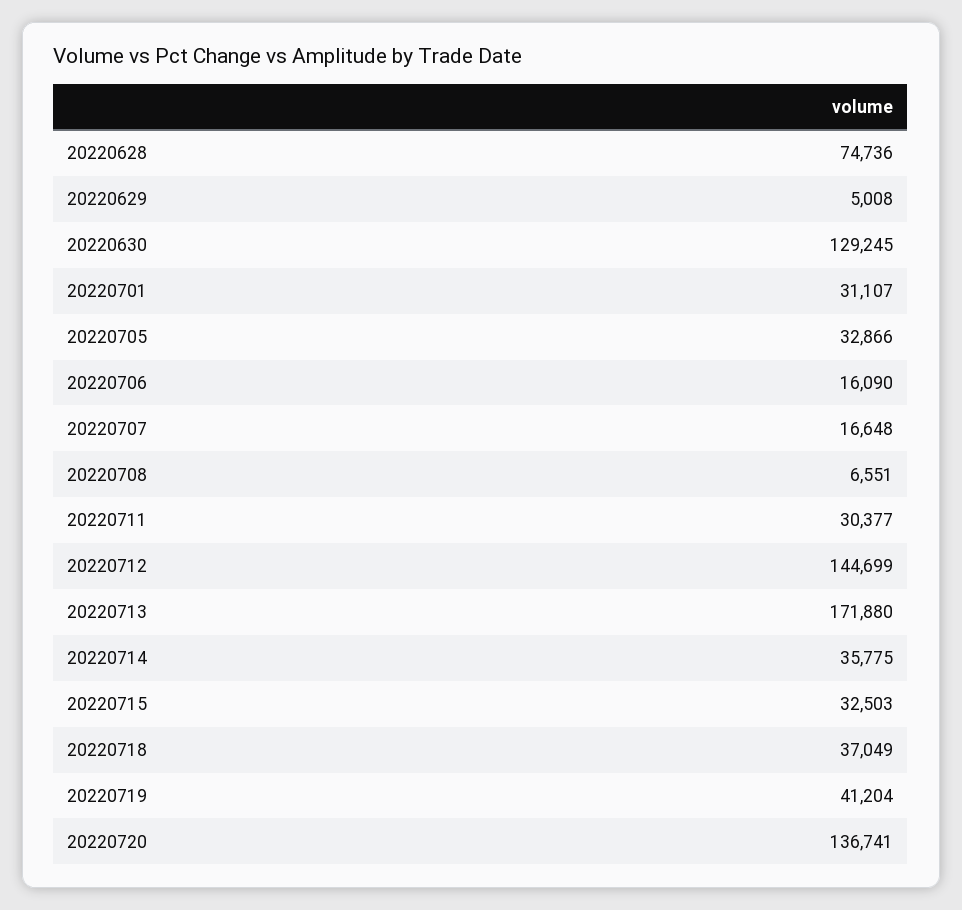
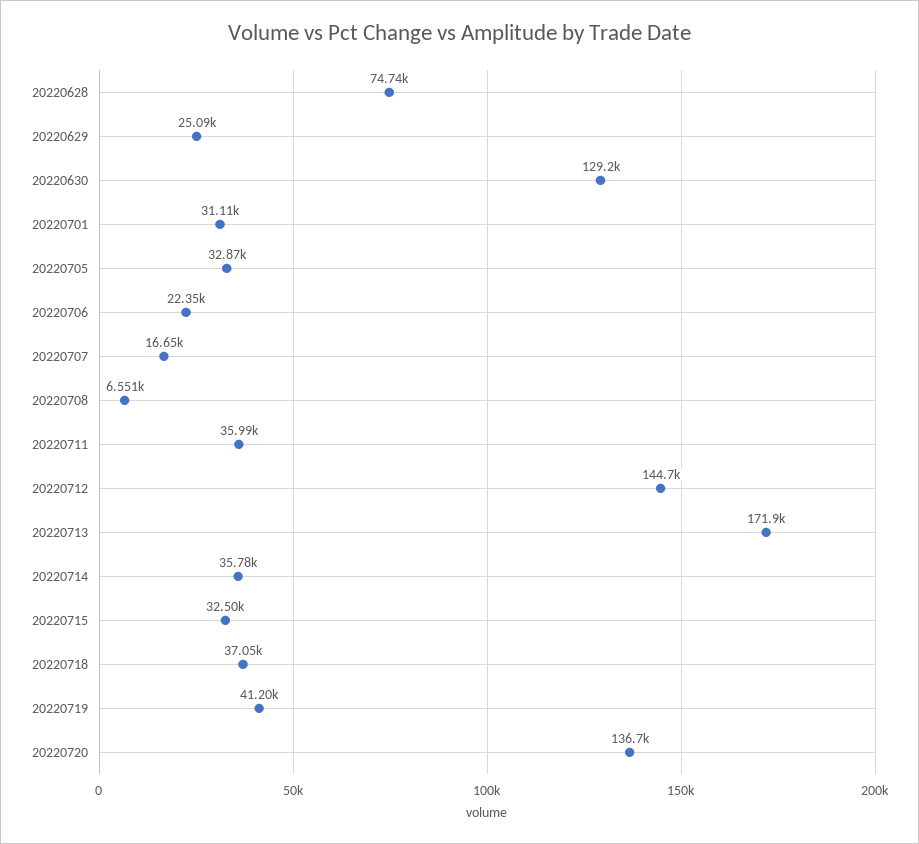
  {
    "20220628": 74736,
-   "20220629": 5008,
+   "20220629": 25090,
    "20220630": 129245,
    "20220701": 31107,
    "20220705": 32866,
-   "20220706": 16090,
+   "20220706": 22350,
    "20220707": 16648,
    "20220708": 6551,
-   "20220711": 30377,
+   "20220711": 35990,
    "20220712": 144699,
    "20220713": 171880,
    "20220714": 35775,
    "20220715": 32503,
    "20220718": 37049,
    "20220719": 41204,
    "20220720": 136741
  }

